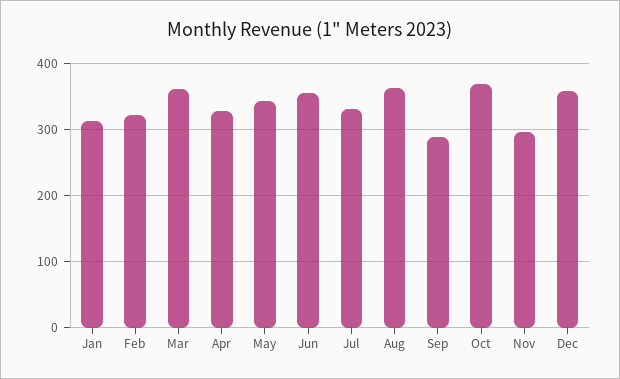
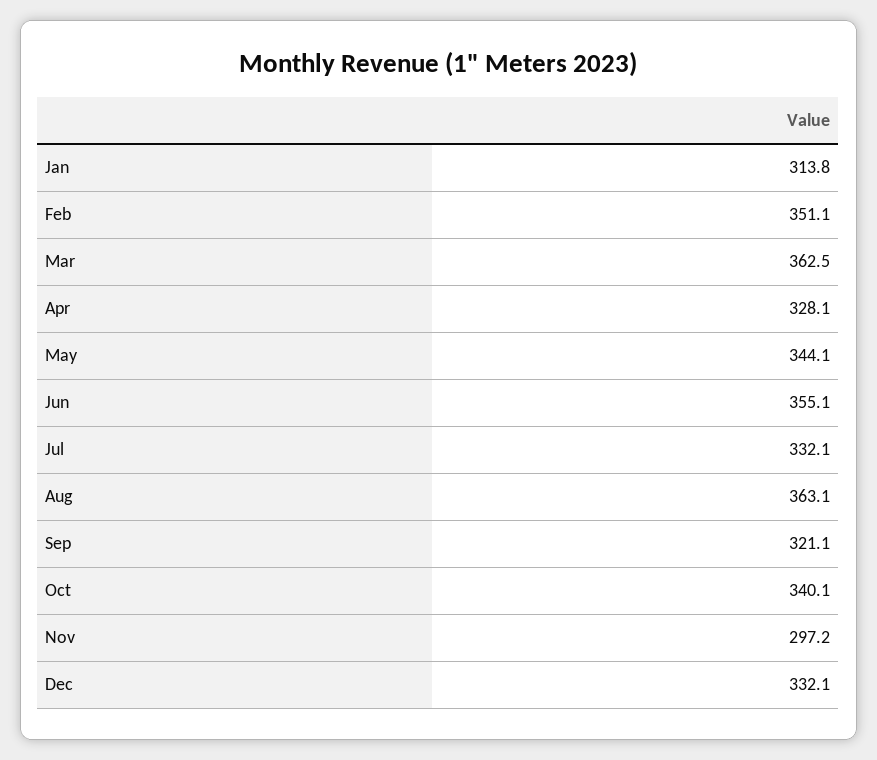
  {
    "Jan": 313.8,
-   "Feb": 320,
+   "Feb": 351.1,
    "Mar": 362.5,
    "Apr": 328.1,
    "May": 344.1,
    "Jun": 355.1,
    "Jul": 332.1,
    "Aug": 363.1,
-   "Sep": 290,
+   "Sep": 321.1,
-   "Oct": 370,
+   "Oct": 340.1,
    "Nov": 297.2,
-   "Dec": 360
+   "Dec": 332.1
  }

